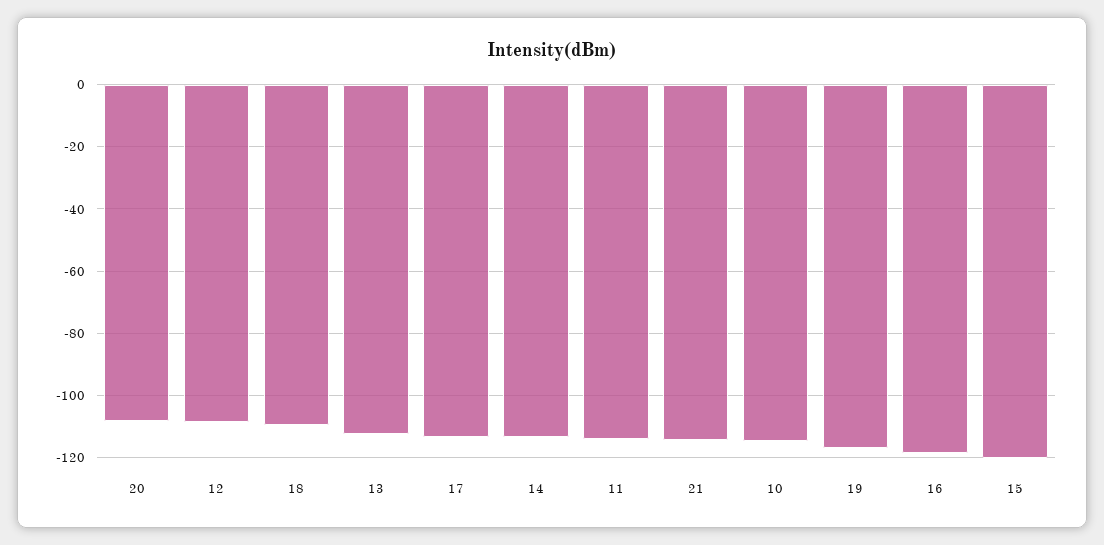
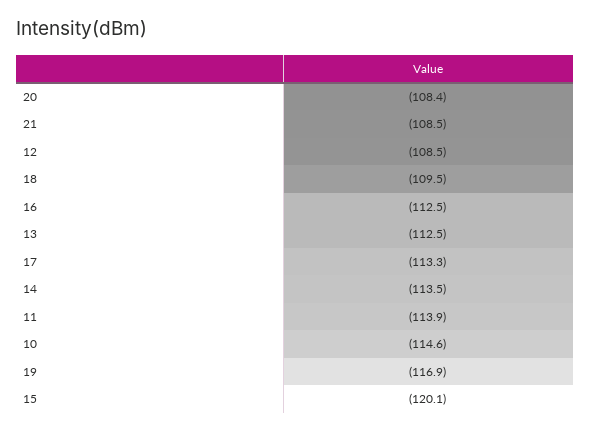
  {
    "20": -108.4,
    "12": -108.5,
    "18": -109.5,
    "13": -112.5,
    "17": -113.3,
    "14": -113.5,
    "11": -113.9,
-   "21": -114,
+   "21": -108.5,
    "10": -114.6,
    "19": -116.9,
-   "16": -118,
+   "16": -112.5,
    "15": -120.1
  }

